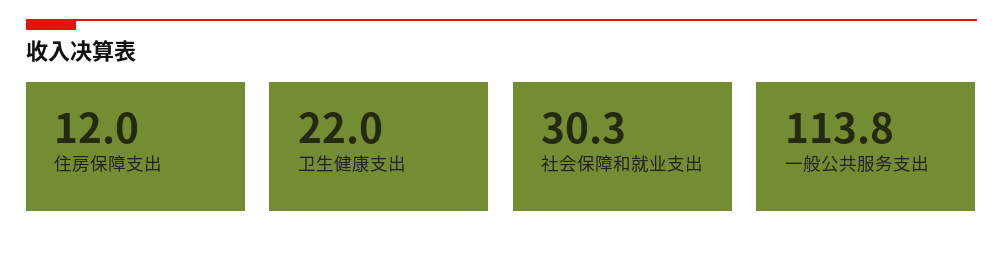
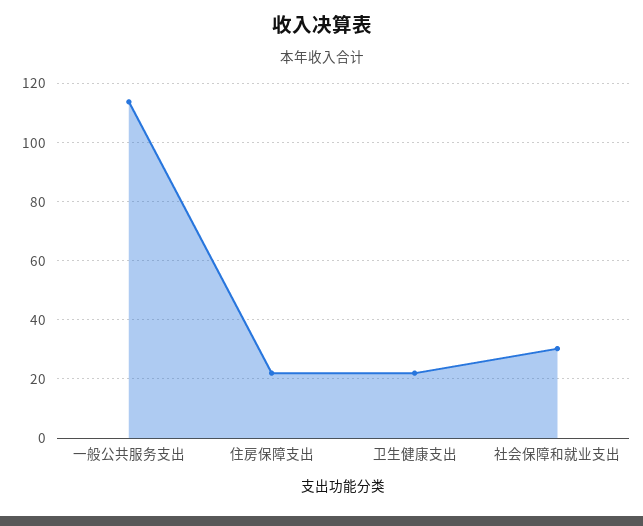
  {
-   "住房保障支出": 12,
+   "住房保障支出": 22.5,
    "卫生健康支出": 22,
    "社会保障和就业支出": 30.3,
    "一般公共服务支出": 113.8
  }

